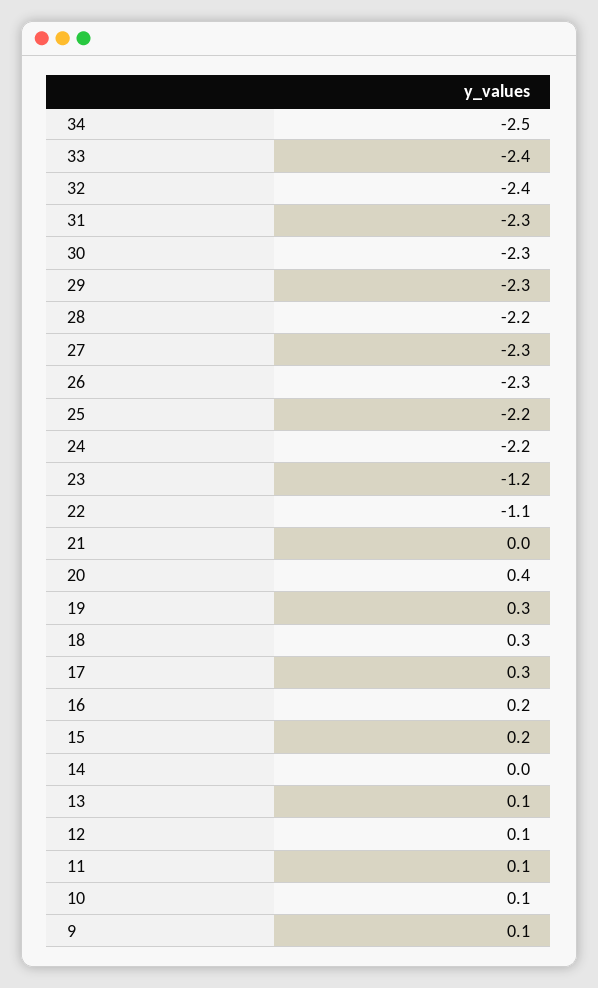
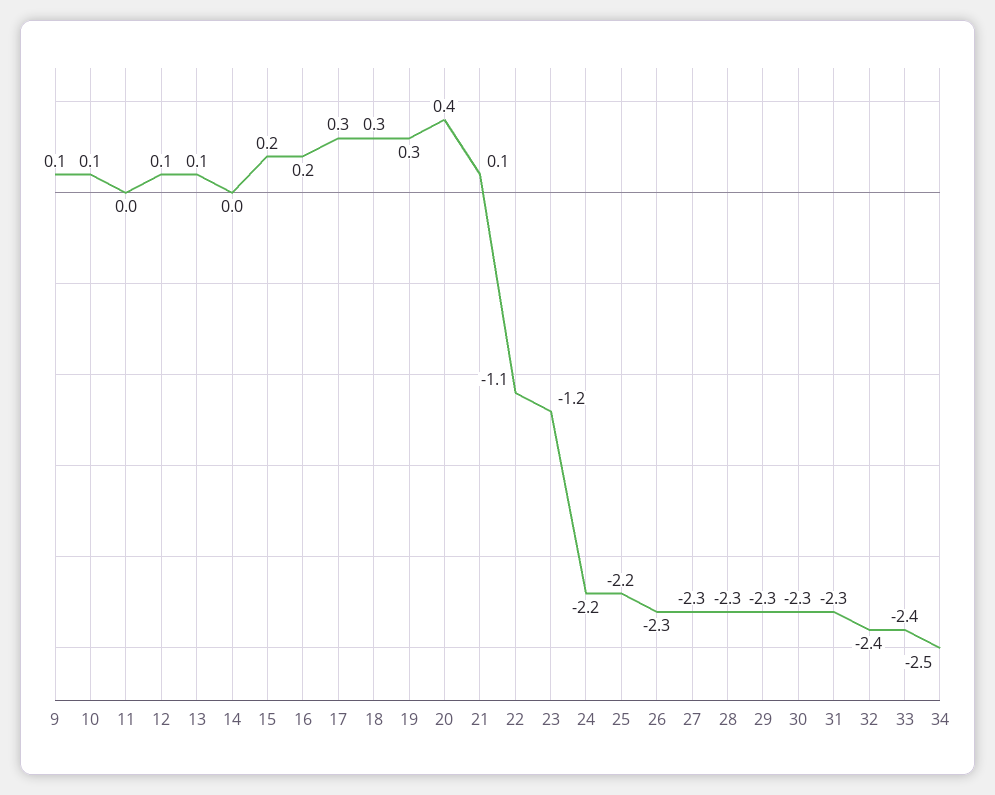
  {
    "34": -2.5,
    "33": -2.4,
    "32": -2.4,
    "31": -2.3,
    "30": -2.3,
    "29": -2.3,
-   "28": -2.2,
+   "28": -2.3,
    "27": -2.3,
    "26": -2.3,
    "25": -2.2,
    "24": -2.2,
    "23": -1.2,
    "22": -1.1,
-   "21": 0,
+   "21": 0.1,
    "20": 0.4,
    "19": 0.3,
    "18": 0.3,
    "17": 0.3,
    "16": 0.2,
    "15": 0.2,
    "14": 0,
    "13": 0.1,
    "12": 0.1,
-   "11": 0.1,
+   "11": 0,
    "10": 0.1,
    "9": 0.1
  }

